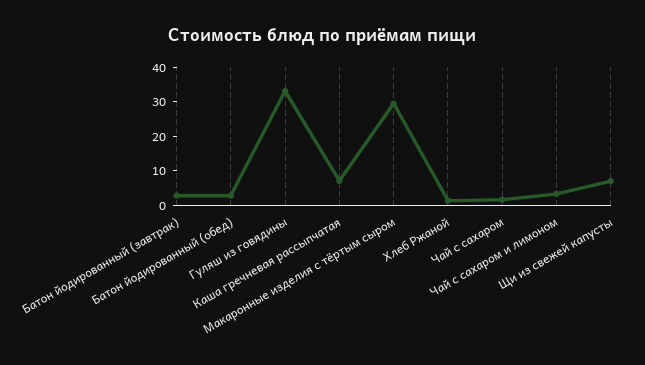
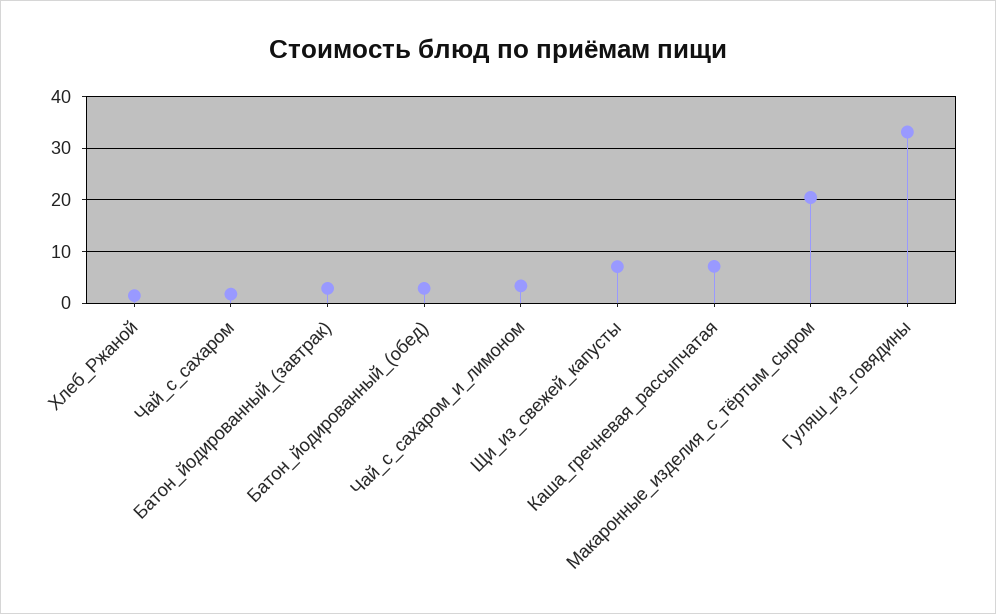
  {
    "Батон йодированный (завтрак)": 2,
    "Батон йодированный (обед)": 2,
    "Гуляш из говядины": 34,
    "Каша гречневая рассыпчатая": 8,
-   "Макаронные изделия с тёртым сыром": 30,
+   "Макаронные изделия с тёртым сыром": 20,
    "Хлеб Ржаной": 2,
    "Чай с сахаром": 2,
    "Чай с сахаром и лимоном": 4,
    "Щи из свежей капусты": 8
  }

